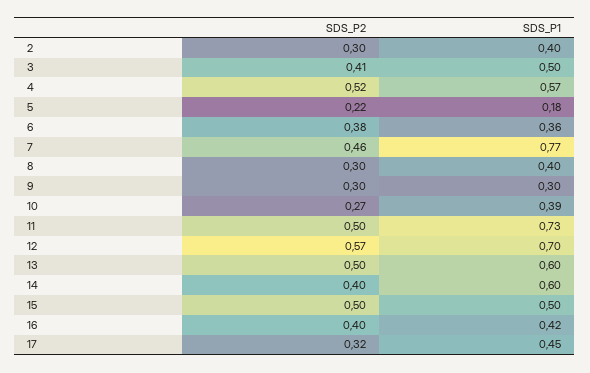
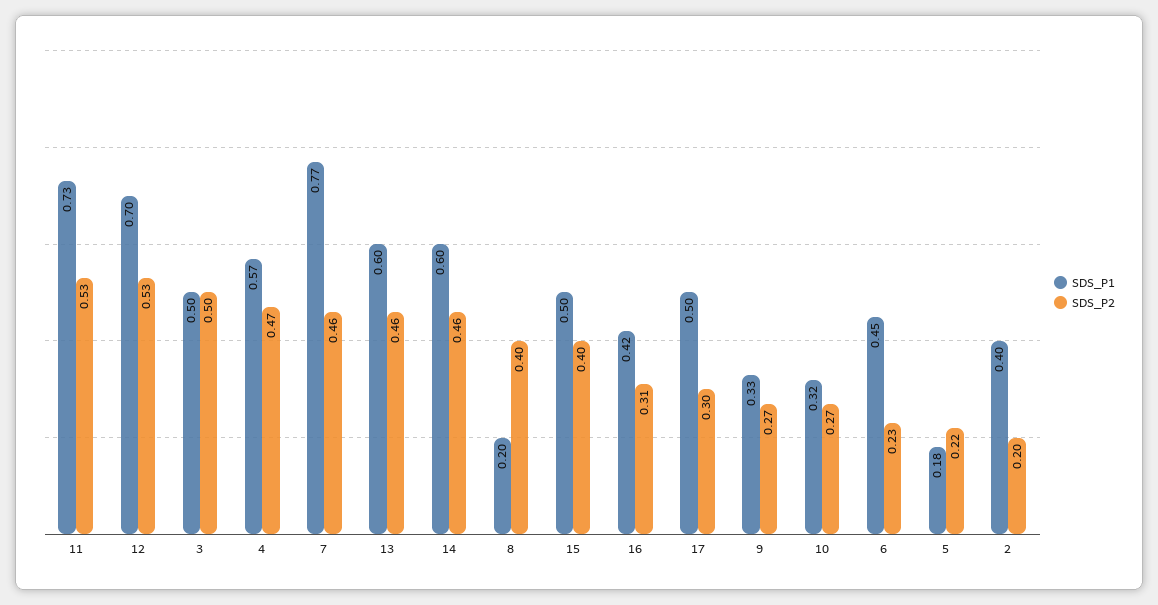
  {
    "SDS_P2": {
-     "2": 0.3,
+     "2": 0.2,
-     "3": 0.41,
+     "3": 0.5,
-     "4": 0.52,
+     "4": 0.47,
      "5": 0.22,
-     "6": 0.38,
+     "6": 0.23,
      "7": 0.46,
-     "8": 0.3,
+     "8": 0.4,
-     "9": 0.3,
+     "9": 0.27,
      "10": 0.27,
-     "11": 0.5,
+     "11": 0.53,
-     "12": 0.57,
+     "12": 0.53,
-     "13": 0.5,
+     "13": 0.46,
-     "14": 0.4,
+     "14": 0.46,
-     "15": 0.5,
+     "15": 0.4,
-     "16": 0.4,
+     "16": 0.31,
-     "17": 0.32
+     "17": 0.3
    },
    "SDS_P1": {
      "2": 0.4,
      "3": 0.5,
      "4": 0.57,
      "5": 0.18,
-     "6": 0.36,
+     "6": 0.45,
      "7": 0.77,
-     "8": 0.4,
+     "8": 0.2,
-     "9": 0.3,
+     "9": 0.33,
-     "10": 0.39,
+     "10": 0.32,
      "11": 0.73,
      "12": 0.7,
      "13": 0.6,
      "14": 0.6,
      "15": 0.5,
      "16": 0.42,
-     "17": 0.45
+     "17": 0.5
    }
  }

